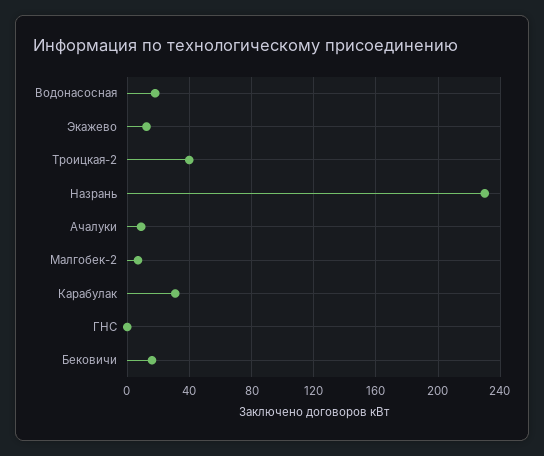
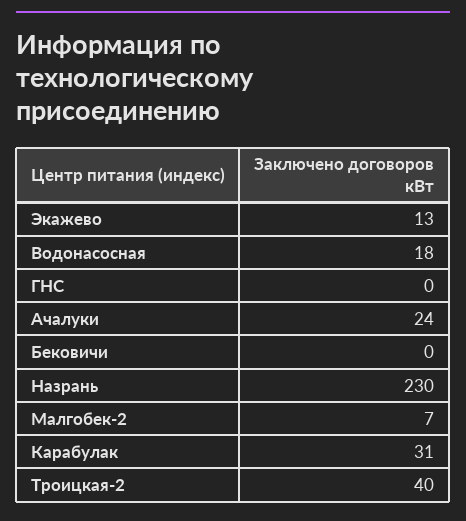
  {
    "Водонасосная": 18,
    "Экажево": 13,
    "Троицкая-2": 40,
    "Назрань": 230,
-   "Ачалуки": 10,
+   "Ачалуки": 24,
    "Малгобек-2": 7,
    "Карабулак": 31,
    "ГНС": 0,
-   "Бековичи": 15
+   "Бековичи": 0
  }

